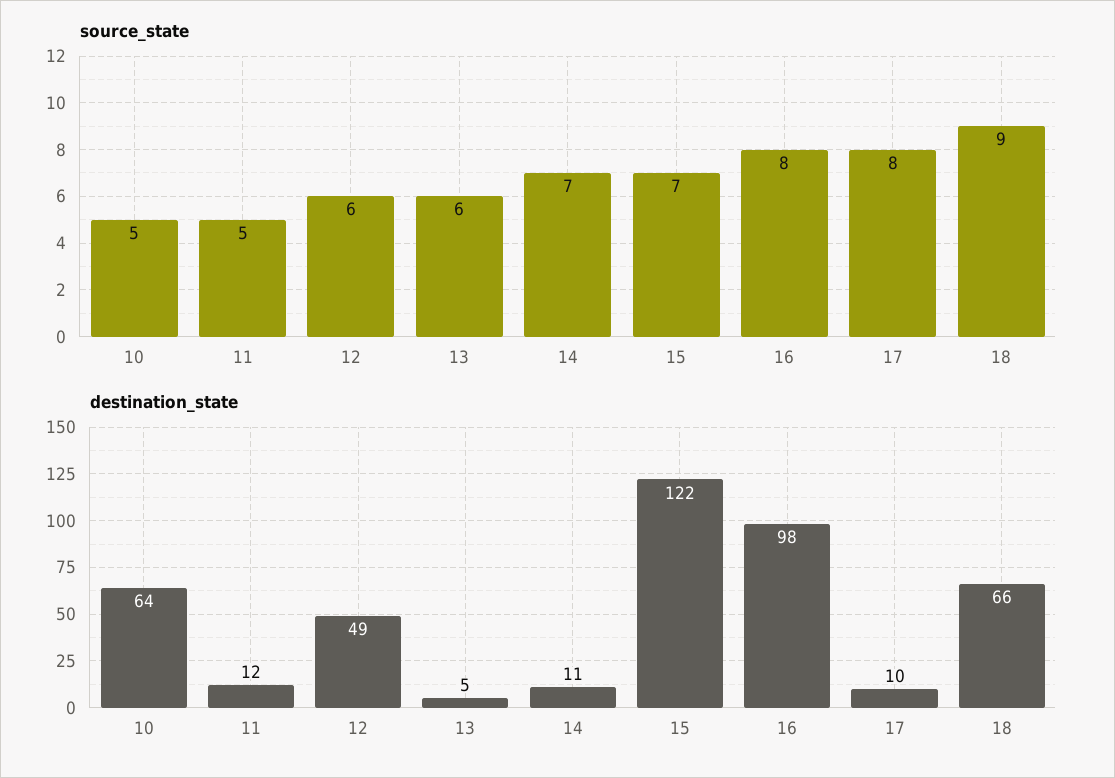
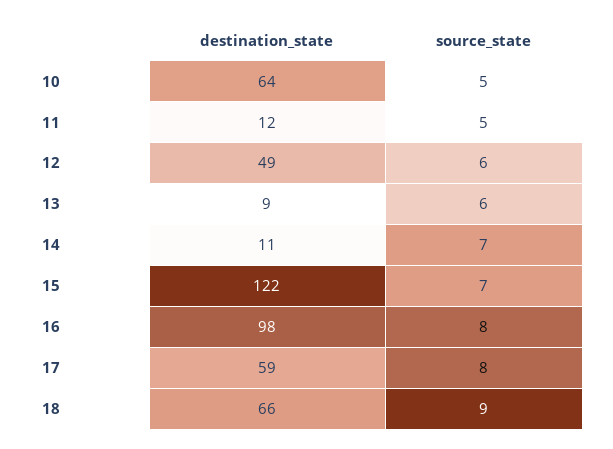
  {
    "source_state": {
      "10": 5,
      "11": 5,
      "12": 6,
      "13": 6,
      "14": 7,
      "15": 7,
      "16": 8,
      "17": 8,
      "18": 9
    },
    "destination_state": {
      "10": 64,
      "11": 12,
      "12": 49,
-     "13": 5,
+     "13": 9,
      "14": 11,
      "15": 122,
      "16": 98,
-     "17": 10,
+     "17": 59,
      "18": 66
    }
  }

